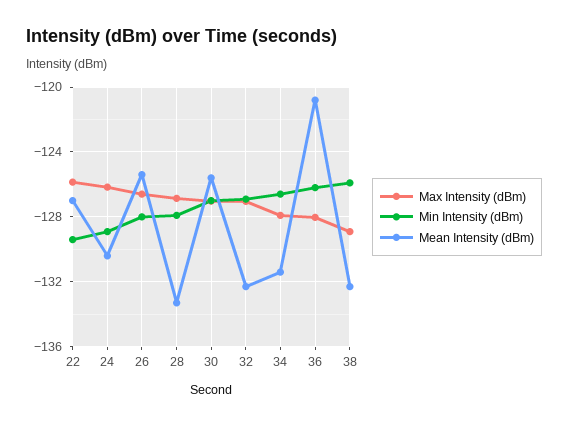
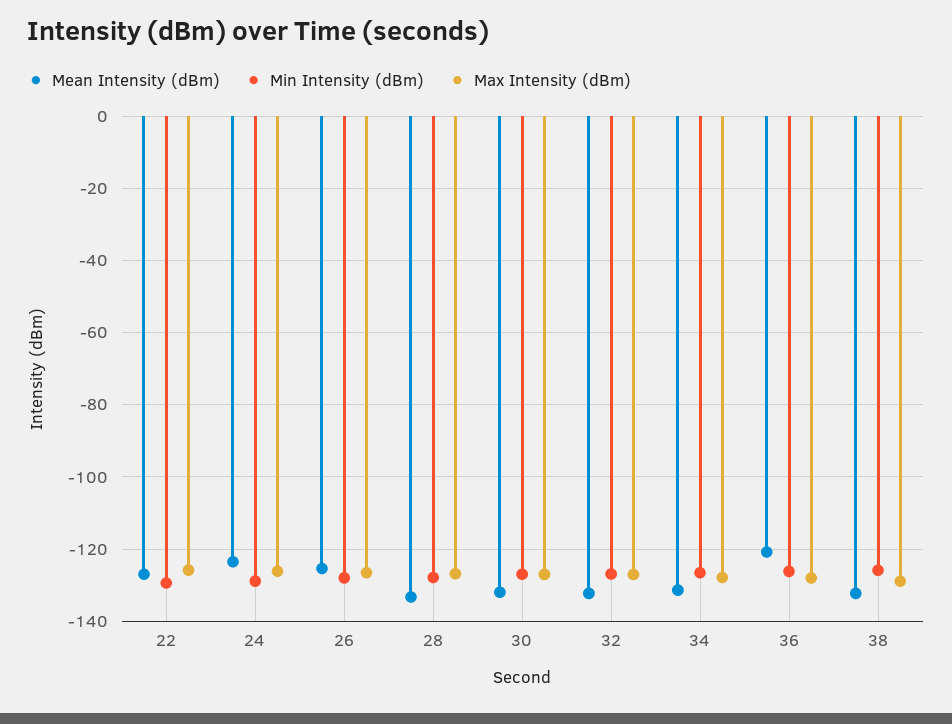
  {
    "Max Intensity (dBm)": {
      "22": -126,
      "24": -126,
      "26": -126.5,
      "28": -127,
      "30": -127,
      "32": -127,
      "34": -128,
      "36": -128,
      "38": -129
    },
    "Min Intensity (dBm)": {
      "22": -129.5,
      "24": -129,
      "26": -128,
      "28": -128,
      "30": -127,
      "32": -127,
      "34": -126.5,
      "36": -126,
      "38": -126
    },
    "Mean Intensity (dBm)": {
      "22": -127,
-     "24": -130.5,
+     "24": -124,
      "26": -125.5,
      "28": -133.5,
-     "30": -125.5,
+     "30": -132,
      "32": -132.5,
      "34": -131.5,
      "36": -121,
      "38": -132.5
    }
  }

